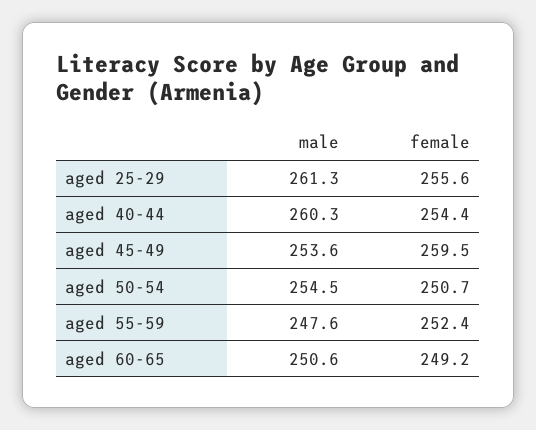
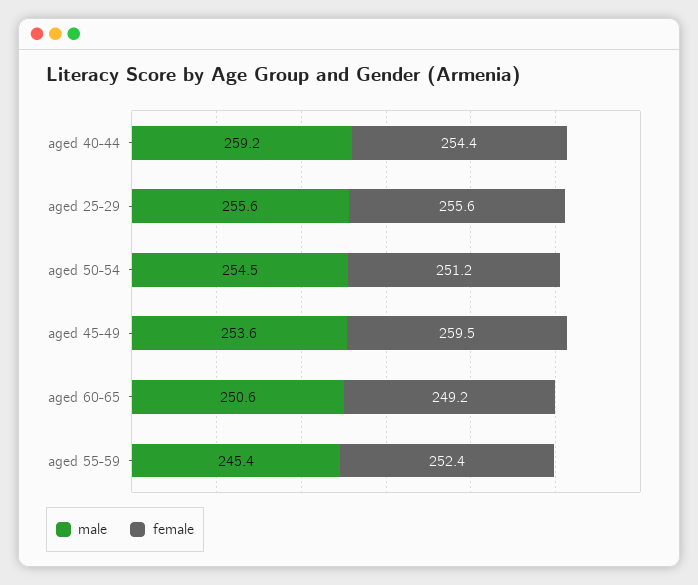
  {
    "male": {
-     "aged 25-29": 261.3,
+     "aged 25-29": 255.6,
-     "aged 40-44": 260.3,
+     "aged 40-44": 259.2,
      "aged 45-49": 253.6,
      "aged 50-54": 254.5,
-     "aged 55-59": 247.6,
+     "aged 55-59": 245.4,
      "aged 60-65": 250.6
    },
    "female": {
      "aged 25-29": 255.6,
      "aged 40-44": 254.4,
      "aged 45-49": 259.5,
-     "aged 50-54": 250.7,
+     "aged 50-54": 251.2,
      "aged 55-59": 252.4,
      "aged 60-65": 249.2
    }
  }

